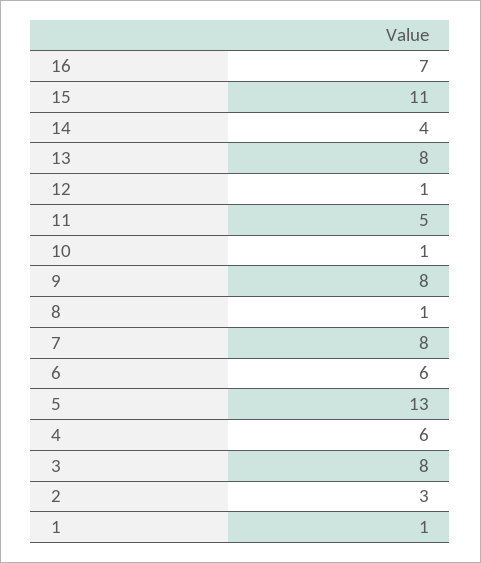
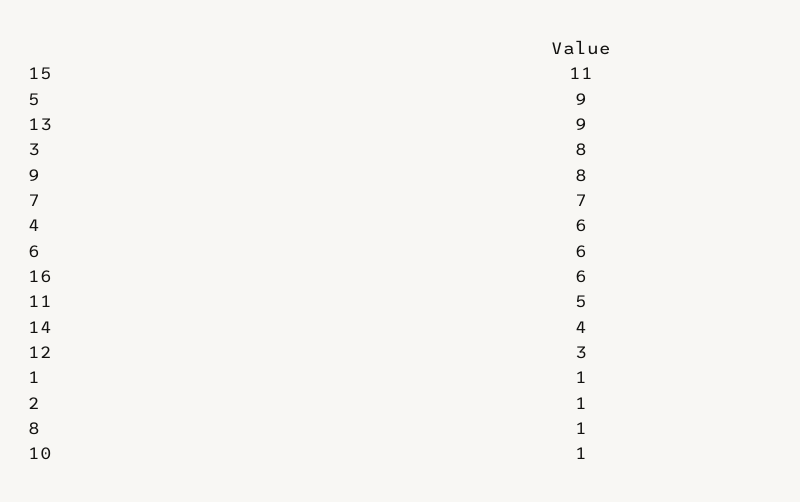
  {
-   "16": 7,
+   "16": 6,
    "15": 11,
    "14": 4,
-   "13": 8,
+   "13": 9,
-   "12": 1,
+   "12": 3,
    "11": 5,
    "10": 1,
    "9": 8,
    "8": 1,
-   "7": 8,
+   "7": 7,
    "6": 6,
-   "5": 13,
+   "5": 9,
    "4": 6,
    "3": 8,
-   "2": 3,
+   "2": 1,
    "1": 1
  }

